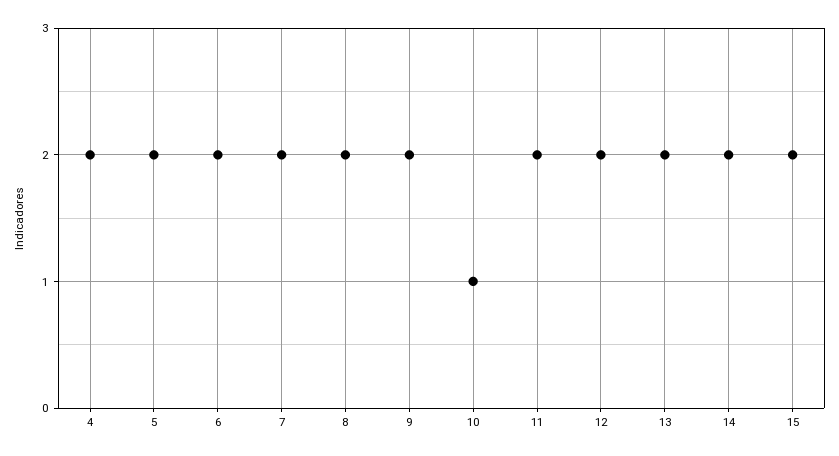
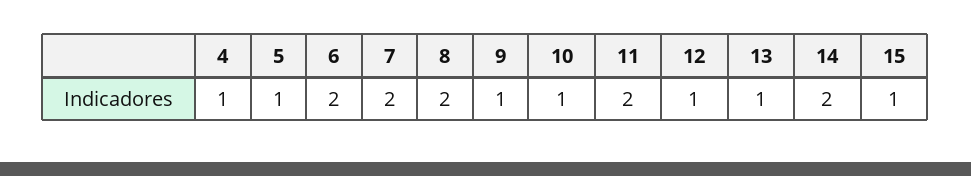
  {
-   "4": 2,
+   "4": 1,
-   "5": 2,
+   "5": 1,
    "6": 2,
    "7": 2,
    "8": 2,
-   "9": 2,
+   "9": 1,
    "10": 1,
    "11": 2,
-   "12": 2,
+   "12": 1,
-   "13": 2,
+   "13": 1,
    "14": 2,
-   "15": 2
+   "15": 1
  }

